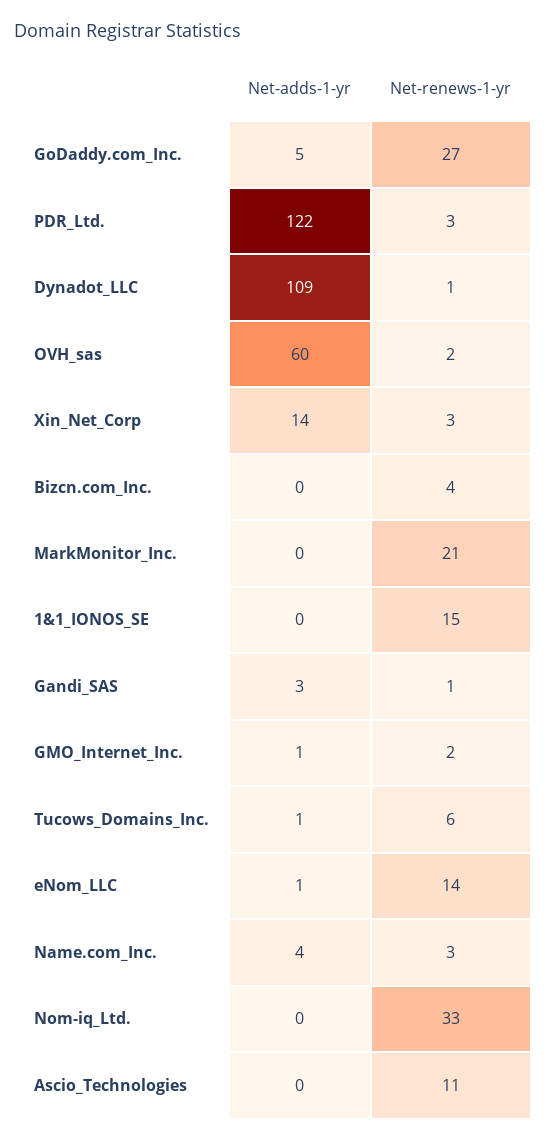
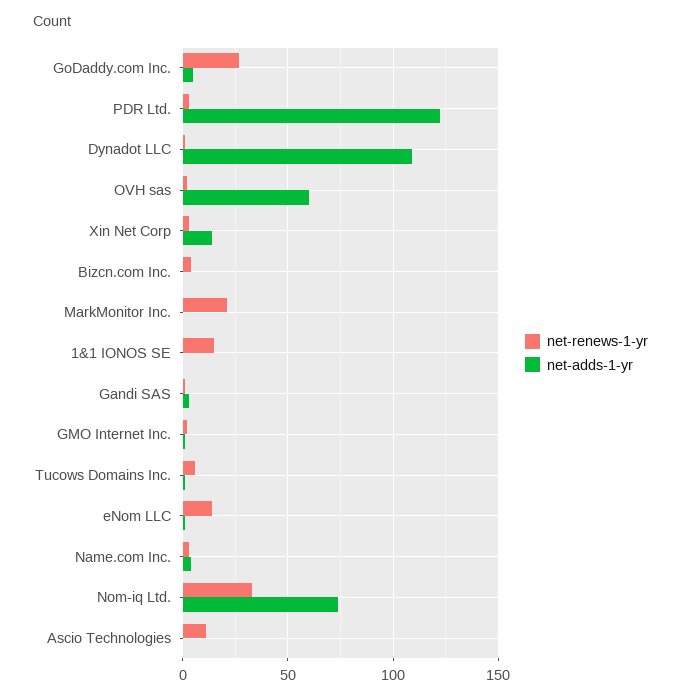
  {
    "Net-adds-1-yr": {
      "GoDaddy.com_Inc.": 5,
      "PDR_Ltd.": 122,
      "Dynadot_LLC": 109,
      "OVH_sas": 60,
      "Xin_Net_Corp": 14,
      "Bizcn.com_Inc.": 0,
      "MarkMonitor_Inc.": 0,
      "1&1_IONOS_SE": 0,
      "Gandi_SAS": 3,
      "GMO_Internet_Inc.": 1,
      "Tucows_Domains_Inc.": 1,
      "eNom_LLC": 1,
      "Name.com_Inc.": 4,
-     "Nom-iq_Ltd.": 0,
+     "Nom-iq_Ltd.": 75,
      "Ascio_Technologies": 0
    },
    "Net-renews-1-yr": {
      "GoDaddy.com_Inc.": 27,
      "PDR_Ltd.": 3,
      "Dynadot_LLC": 1,
      "OVH_sas": 2,
      "Xin_Net_Corp": 3,
      "Bizcn.com_Inc.": 4,
      "MarkMonitor_Inc.": 21,
      "1&1_IONOS_SE": 15,
      "Gandi_SAS": 1,
      "GMO_Internet_Inc.": 2,
      "Tucows_Domains_Inc.": 6,
      "eNom_LLC": 14,
      "Name.com_Inc.": 3,
      "Nom-iq_Ltd.": 33,
      "Ascio_Technologies": 11
    }
  }

